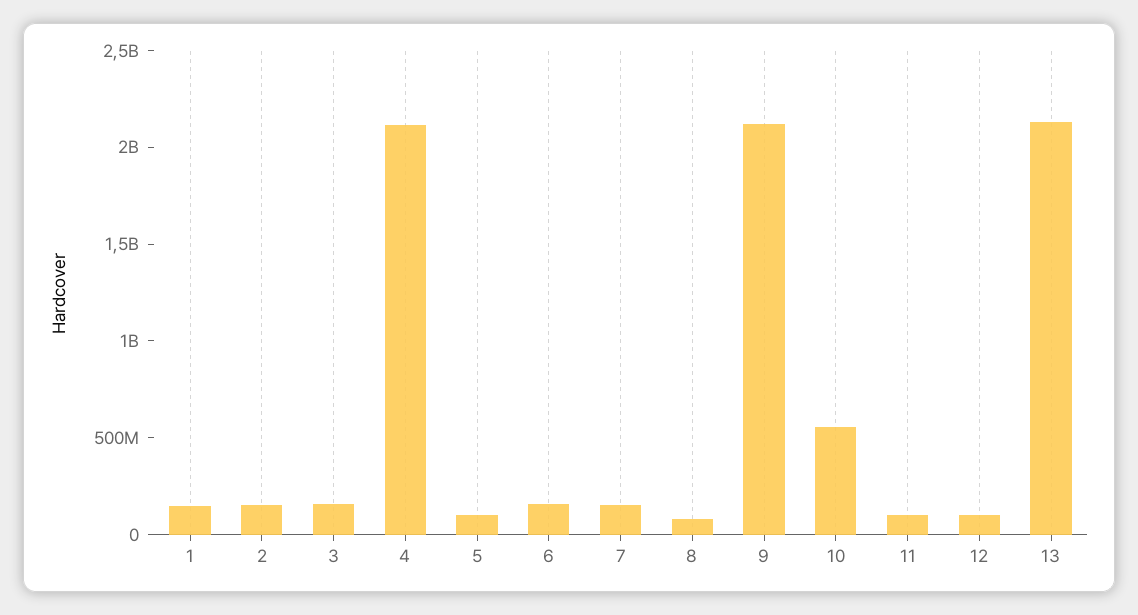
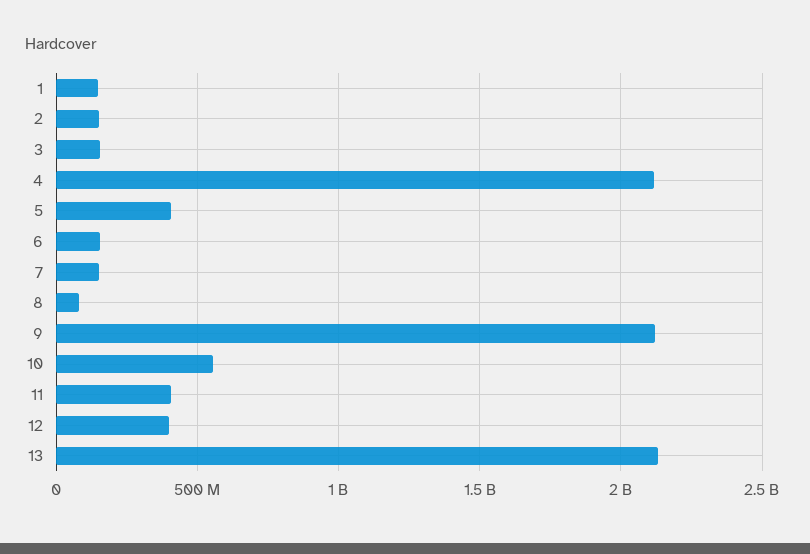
  {
    "1": 150000000,
    "2": 150000000,
    "3": 150000000,
    "4": 2100000000,
-   "5": 100000000,
+   "5": 400000000,
    "6": 150000000,
    "7": 150000000,
    "8": 100000000,
    "9": 2100000000,
    "10": 550000000,
-   "11": 100000000,
+   "11": 400000000,
-   "12": 100000000,
+   "12": 400000000,
    "13": 2150000000
  }

